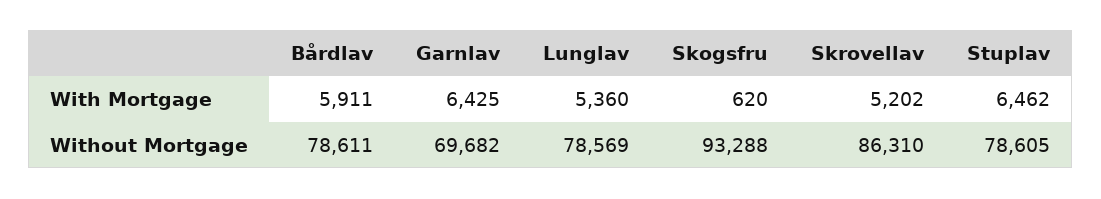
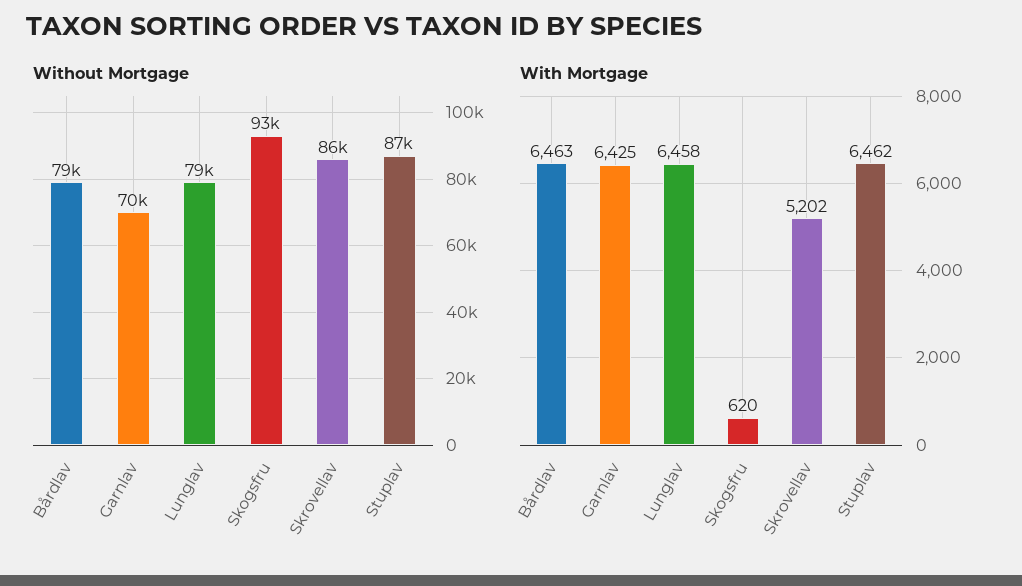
  {
    "With Mortgage": {
-     "Bårdlav": 5911,
+     "Bårdlav": 6463,
      "Garnlav": 6425,
-     "Lunglav": 5360,
+     "Lunglav": 6458,
      "Skogsfru": 620,
      "Skrovellav": 5202,
      "Stuplav": 6462
    },
    "Without Mortgage": {
      "Bårdlav": 78611,
      "Garnlav": 69682,
      "Lunglav": 78569,
      "Skogsfru": 93288,
      "Skrovellav": 86310,
-     "Stuplav": 78605
+     "Stuplav": 87000
    }
  }

